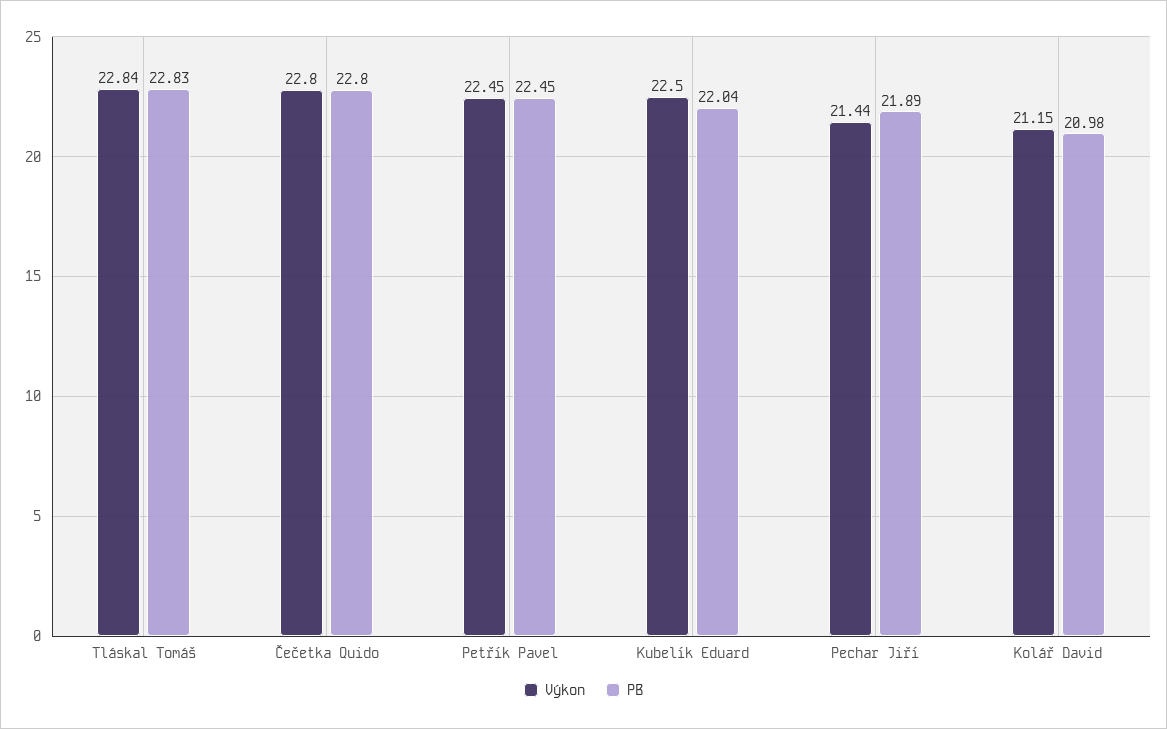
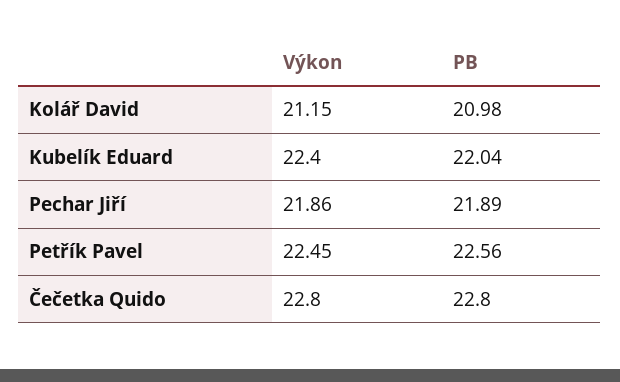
  {
    "Výkon": {
-     "Tláskal Tomáš": 22.84,
      "Čečetka Quido": 22.8,
      "Petřík Pavel": 22.45,
-     "Kubelík Eduard": 22.5,
+     "Kubelík Eduard": 22.4,
-     "Pechar Jiří": 21.44,
+     "Pechar Jiří": 21.86,
      "Kolář David": 21.15
    },
    "PB": {
-     "Tláskal Tomáš": 22.83,
      "Čečetka Quido": 22.8,
-     "Petřík Pavel": 22.45,
+     "Petřík Pavel": 22.56,
      "Kubelík Eduard": 22.04,
      "Pechar Jiří": 21.89,
      "Kolář David": 20.98
    }
  }

